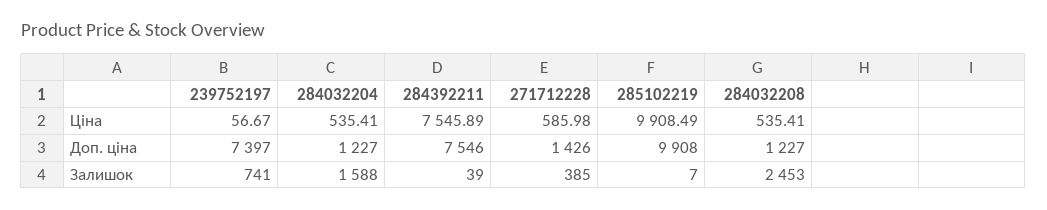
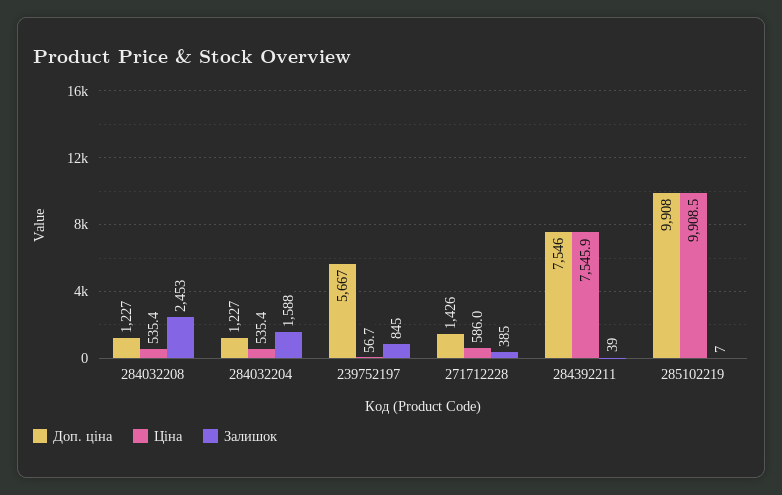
  {
    "Ціна": {
      "239752197": 56.67,
      "284032204": 535.41,
      "284392211": 7545.89,
      "271712228": 585.98,
      "285102219": 9908.49,
      "284032208": 535.41
    },
    "Доп. ціна": {
-     "239752197": 7397,
+     "239752197": 5667,
      "284032204": 1227,
      "284392211": 7546,
      "271712228": 1426,
      "285102219": 9908,
      "284032208": 1227
    },
    "Залишок": {
-     "239752197": 741,
+     "239752197": 845,
      "284032204": 1588,
      "284392211": 39,
      "271712228": 385,
      "285102219": 7,
      "284032208": 2453
    }
  }

